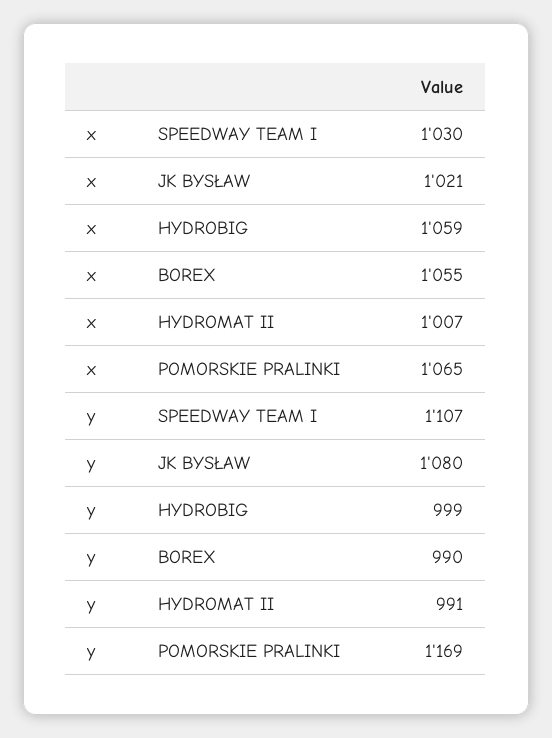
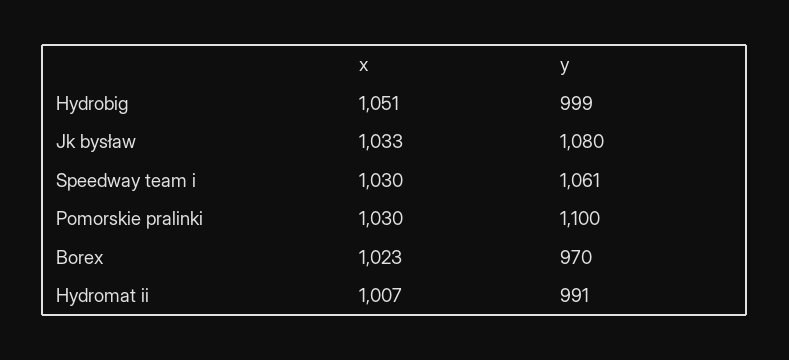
  {
    "x": {
      "SPEEDWAY TEAM I": 1030,
-     "JK BYSŁAW": 1021,
+     "JK BYSŁAW": 1033,
-     "HYDROBIG": 1059,
+     "HYDROBIG": 1051,
-     "BOREX": 1055,
+     "BOREX": 1023,
      "HYDROMAT II": 1007,
-     "POMORSKIE PRALINKI": 1065
+     "POMORSKIE PRALINKI": 1030
    },
    "y": {
-     "SPEEDWAY TEAM I": 1107,
+     "SPEEDWAY TEAM I": 1061,
      "JK BYSŁAW": 1080,
      "HYDROBIG": 999,
-     "BOREX": 990,
+     "BOREX": 970,
      "HYDROMAT II": 991,
-     "POMORSKIE PRALINKI": 1169
+     "POMORSKIE PRALINKI": 1100
    }
  }

